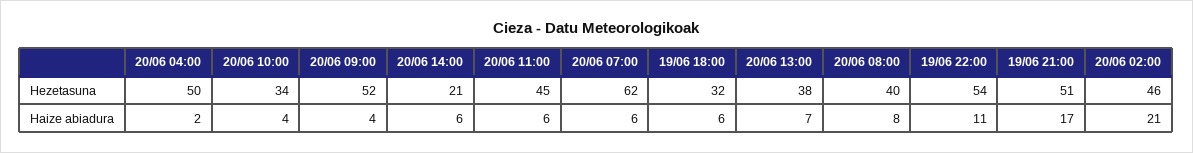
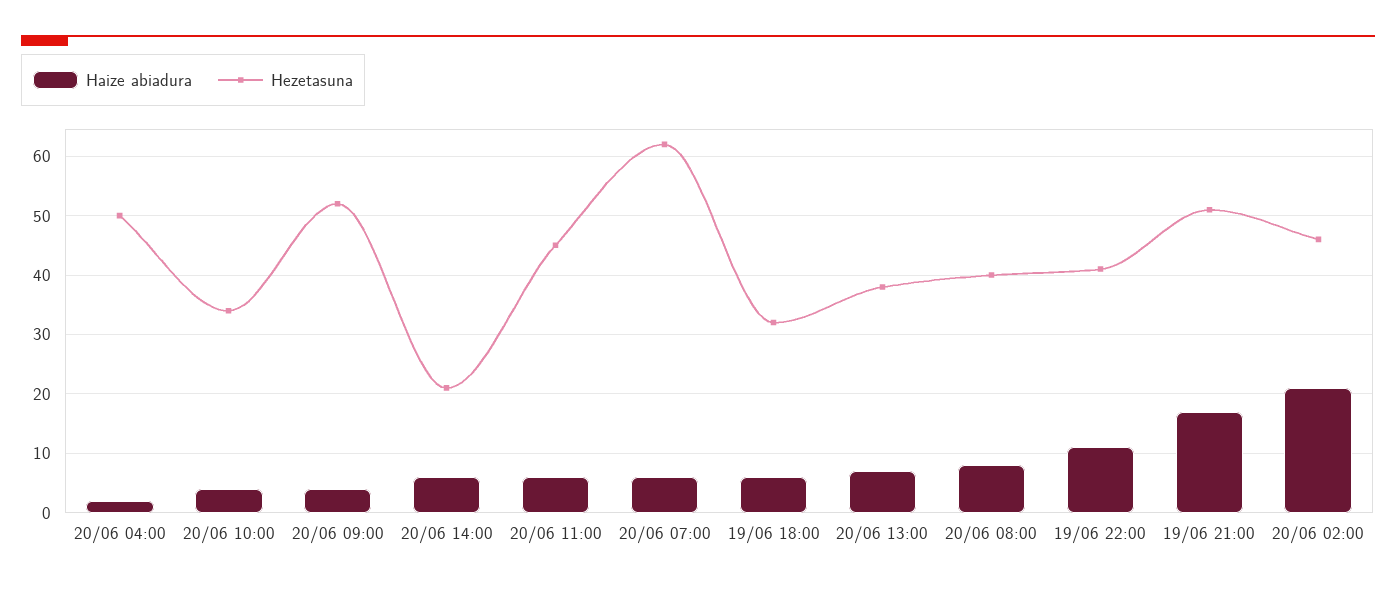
  {
    "Hezetasuna": {
      "20/06 04:00": 50,
      "20/06 10:00": 34,
      "20/06 09:00": 52,
      "20/06 14:00": 21,
      "20/06 11:00": 45,
      "20/06 07:00": 62,
      "19/06 18:00": 32,
      "20/06 13:00": 38,
      "20/06 08:00": 40,
-     "19/06 22:00": 54,
+     "19/06 22:00": 40,
      "19/06 21:00": 51,
      "20/06 02:00": 46
    },
    "Haize abiadura": {
      "20/06 04:00": 2,
      "20/06 10:00": 4,
      "20/06 09:00": 4,
      "20/06 14:00": 6,
      "20/06 11:00": 6,
      "20/06 07:00": 6,
      "19/06 18:00": 6,
      "20/06 13:00": 7,
      "20/06 08:00": 8,
      "19/06 22:00": 11,
      "19/06 21:00": 17,
      "20/06 02:00": 21
    }
  }

